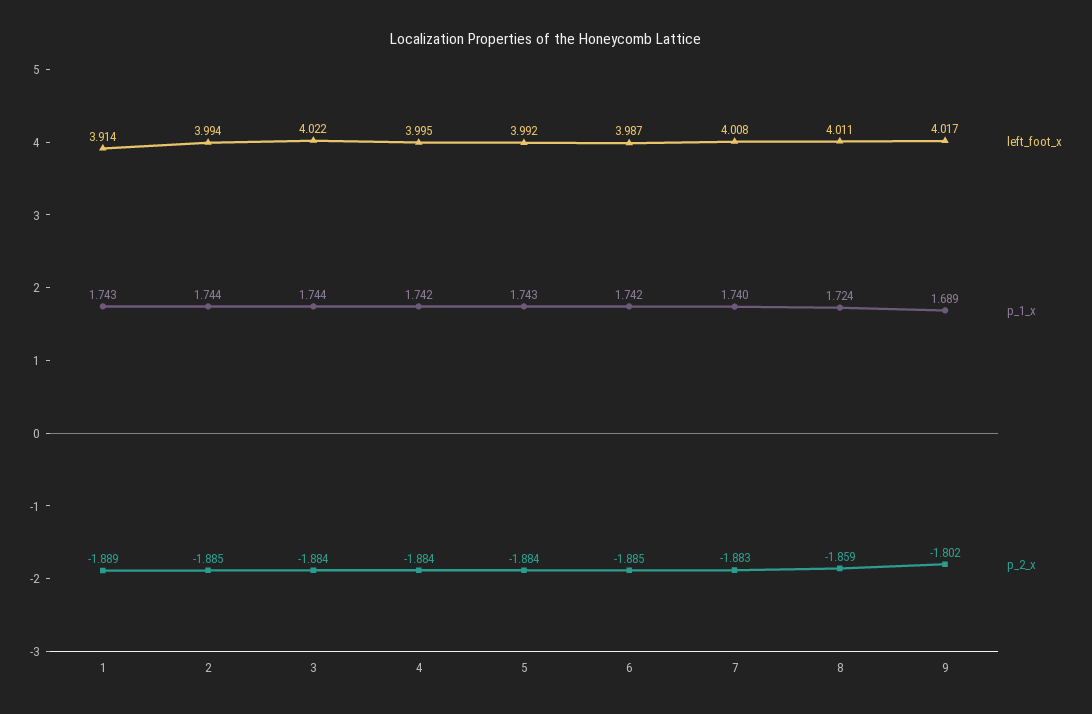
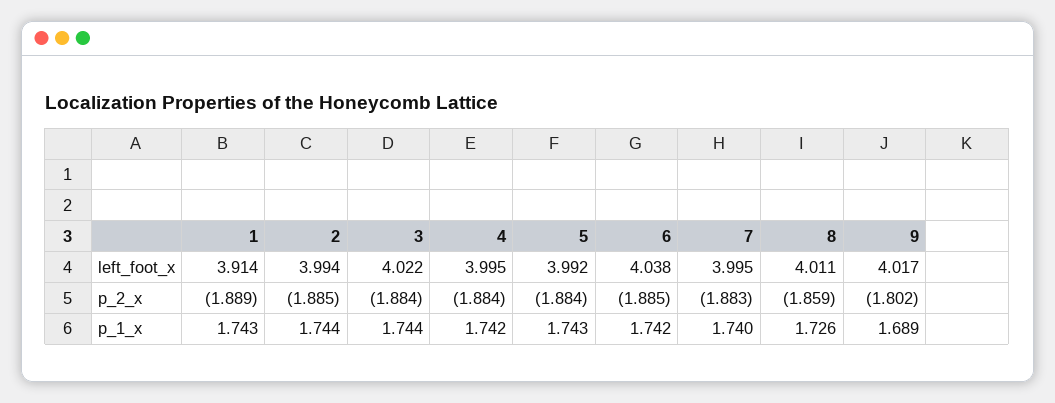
  {
    "left_foot_x": {
      "1": 3.914,
      "2": 3.994,
      "3": 4.022,
      "4": 3.995,
      "5": 3.992,
-     "6": 3.987,
+     "6": 4.038,
-     "7": 4.008,
+     "7": 3.995,
      "8": 4.011,
      "9": 4.017
    },
    "p_1_x": {
      "1": 1.743,
      "2": 1.744,
      "3": 1.744,
      "4": 1.742,
      "5": 1.743,
      "6": 1.742,
      "7": 1.74,
-     "8": 1.724,
+     "8": 1.726,
      "9": 1.689
    },
    "p_2_x": {
      "1": -1.889,
      "2": -1.885,
      "3": -1.884,
      "4": -1.884,
      "5": -1.884,
      "6": -1.885,
      "7": -1.883,
      "8": -1.859,
      "9": -1.802
    }
  }

